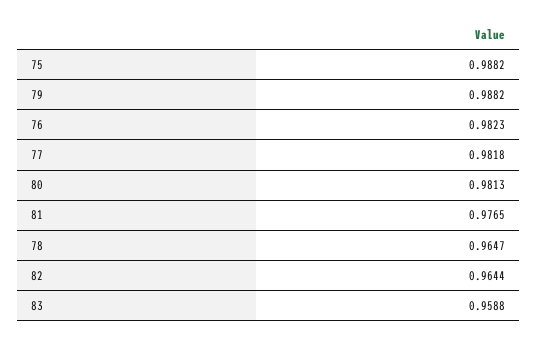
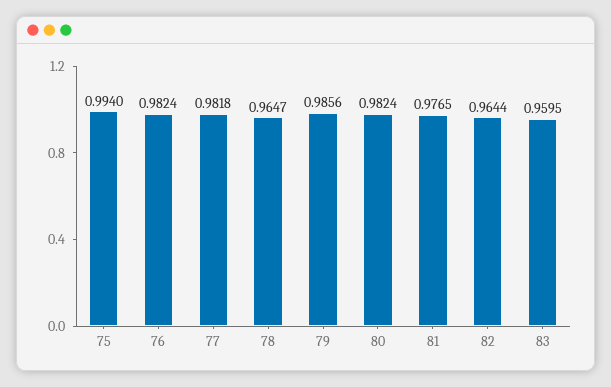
  {
-   "75": 0.9882,
+   "75": 0.994,
-   "79": 0.9882,
+   "79": 0.9856,
-   "76": 0.9823,
+   "76": 0.9824,
    "77": 0.9818,
-   "80": 0.9813,
+   "80": 0.9824,
    "81": 0.9765,
    "78": 0.9647,
    "82": 0.9644,
-   "83": 0.9588
+   "83": 0.9595
  }

